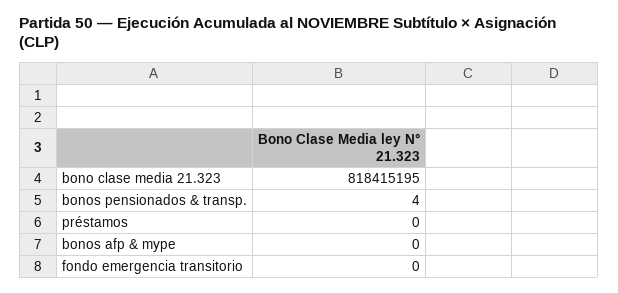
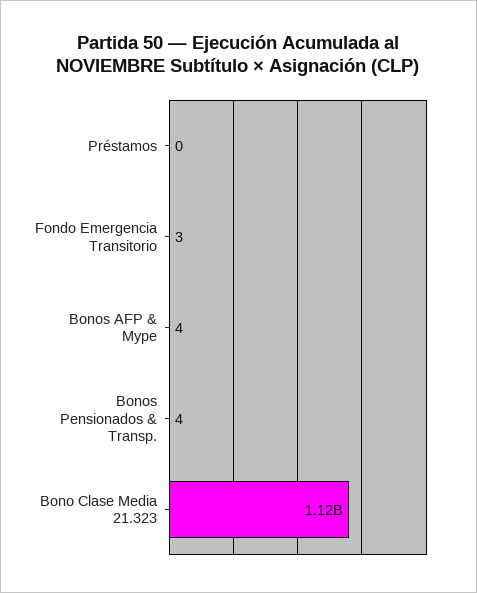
  {
-   "bono clase media 21.323": 818415195,
+   "bono clase media 21.323": 1120000000,
    "bonos pensionados & transp.": 4,
    "préstamos": 0,
-   "bonos afp & mype": 0,
+   "bonos afp & mype": 4,
-   "fondo emergencia transitorio": 0
+   "fondo emergencia transitorio": 3
  }

